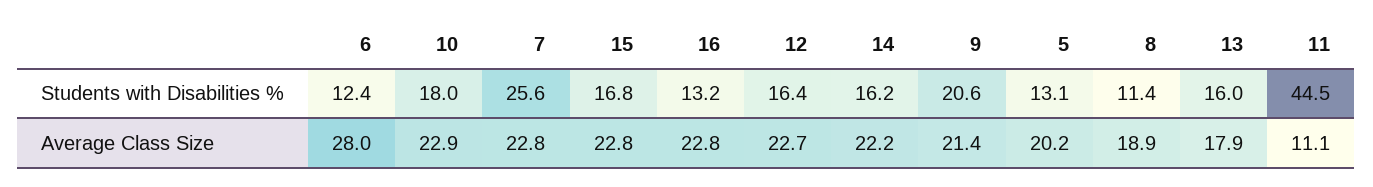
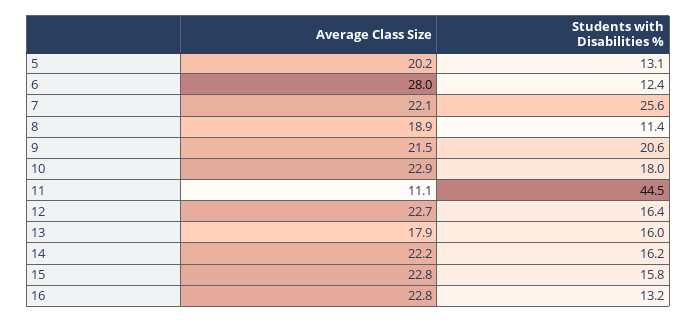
  {
    "6": {
      "Students with Disabilities %": 12.4,
      "Average Class Size": 28
    },
    "10": {
      "Students with Disabilities %": 18,
      "Average Class Size": 22.9
    },
    "7": {
      "Students with Disabilities %": 25.6,
-     "Average Class Size": 22.8
+     "Average Class Size": 22.1
    },
    "15": {
-     "Students with Disabilities %": 16.8,
+     "Students with Disabilities %": 15.8,
      "Average Class Size": 22.8
    },
    "16": {
      "Students with Disabilities %": 13.2,
      "Average Class Size": 22.8
    },
    "12": {
      "Students with Disabilities %": 16.4,
      "Average Class Size": 22.7
    },
    "14": {
      "Students with Disabilities %": 16.2,
      "Average Class Size": 22.2
    },
    "9": {
      "Students with Disabilities %": 20.6,
-     "Average Class Size": 21.4
+     "Average Class Size": 21.5
    },
    "5": {
      "Students with Disabilities %": 13.1,
      "Average Class Size": 20.2
    },
    "8": {
      "Students with Disabilities %": 11.4,
      "Average Class Size": 18.9
    },
    "13": {
      "Students with Disabilities %": 16,
      "Average Class Size": 17.9
    },
    "11": {
      "Students with Disabilities %": 44.5,
      "Average Class Size": 11.1
    }
  }

